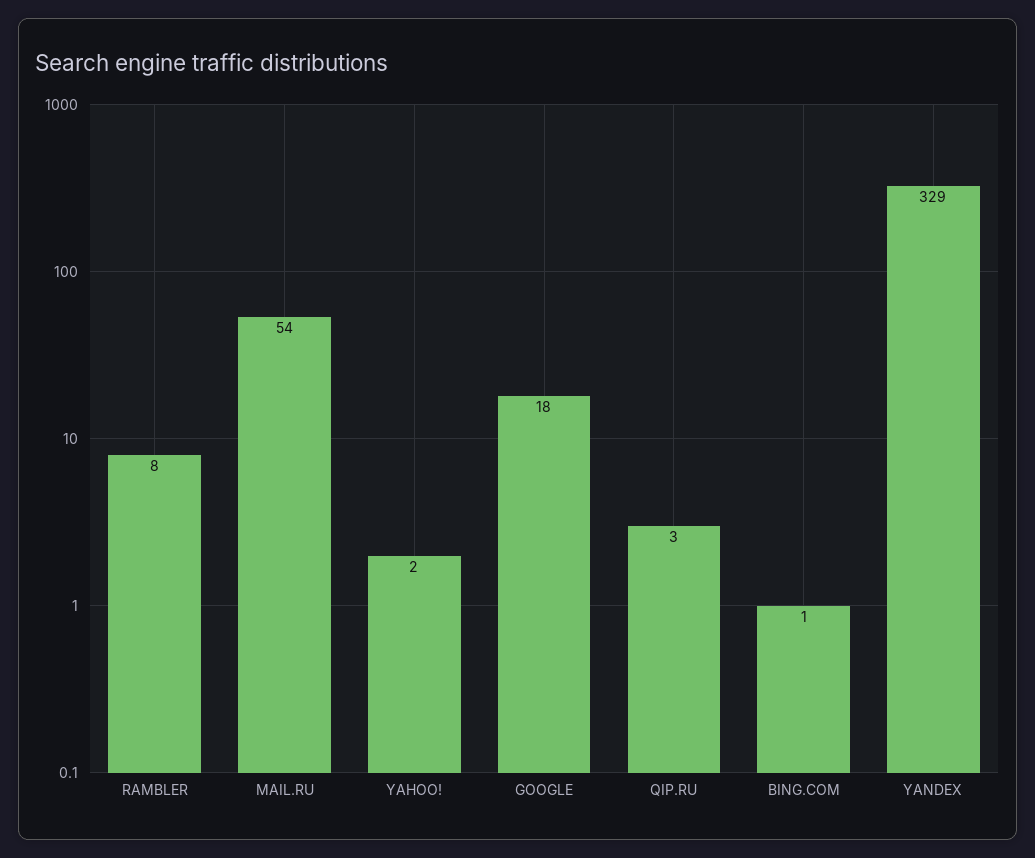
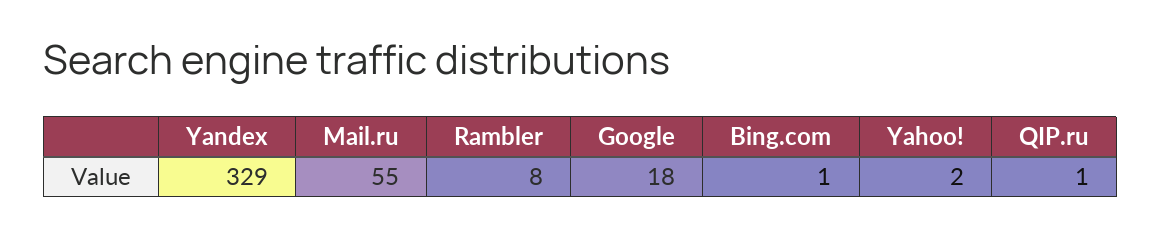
  {
    "RAMBLER": 8,
-   "MAIL.RU": 54,
+   "MAIL.RU": 55,
    "YAHOO!": 2,
    "GOOGLE": 18,
-   "QIP.RU": 3,
+   "QIP.RU": 1,
    "BING.COM": 1,
    "YANDEX": 329
  }

